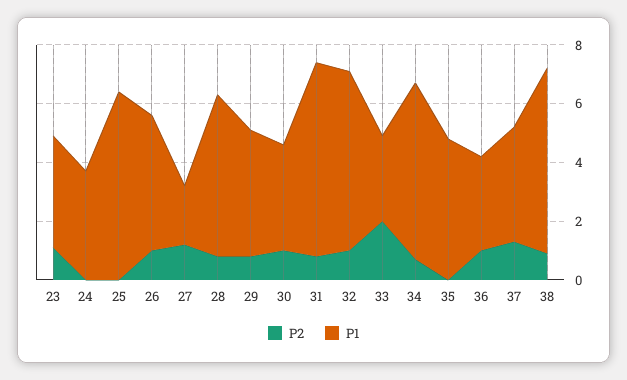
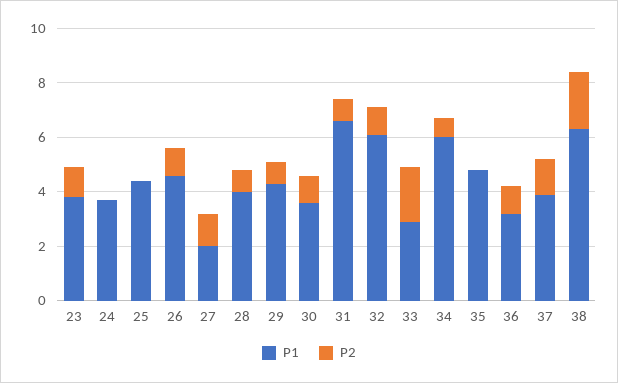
  {
    "P2": {
      "23": 1,
      "24": 0,
      "25": 0,
      "26": 1,
      "27": 1,
      "28": 1,
      "29": 1,
      "30": 1,
      "31": 1,
      "32": 1,
      "33": 2,
      "34": 0.5,
      "35": 0,
      "36": 1,
      "37": 1.5,
-     "38": 1
+     "38": 2
    },
    "P1": {
      "23": 4,
      "24": 3.5,
-     "25": 6.5,
+     "25": 4.5,
      "26": 4.5,
      "27": 2,
-     "28": 5.5,
+     "28": 4,
      "29": 4.5,
      "30": 3.5,
      "31": 6.5,
      "32": 6,
      "33": 3,
      "34": 6,
      "35": 5,
      "36": 3,
      "37": 4,
      "38": 6.5
    }
  }

